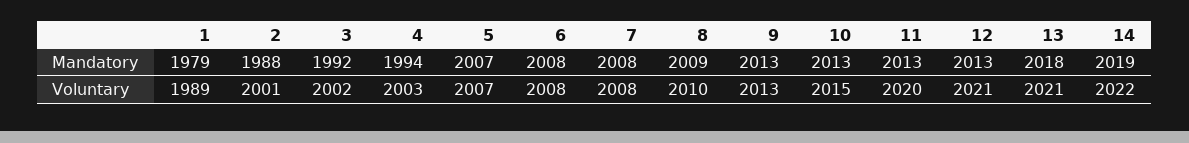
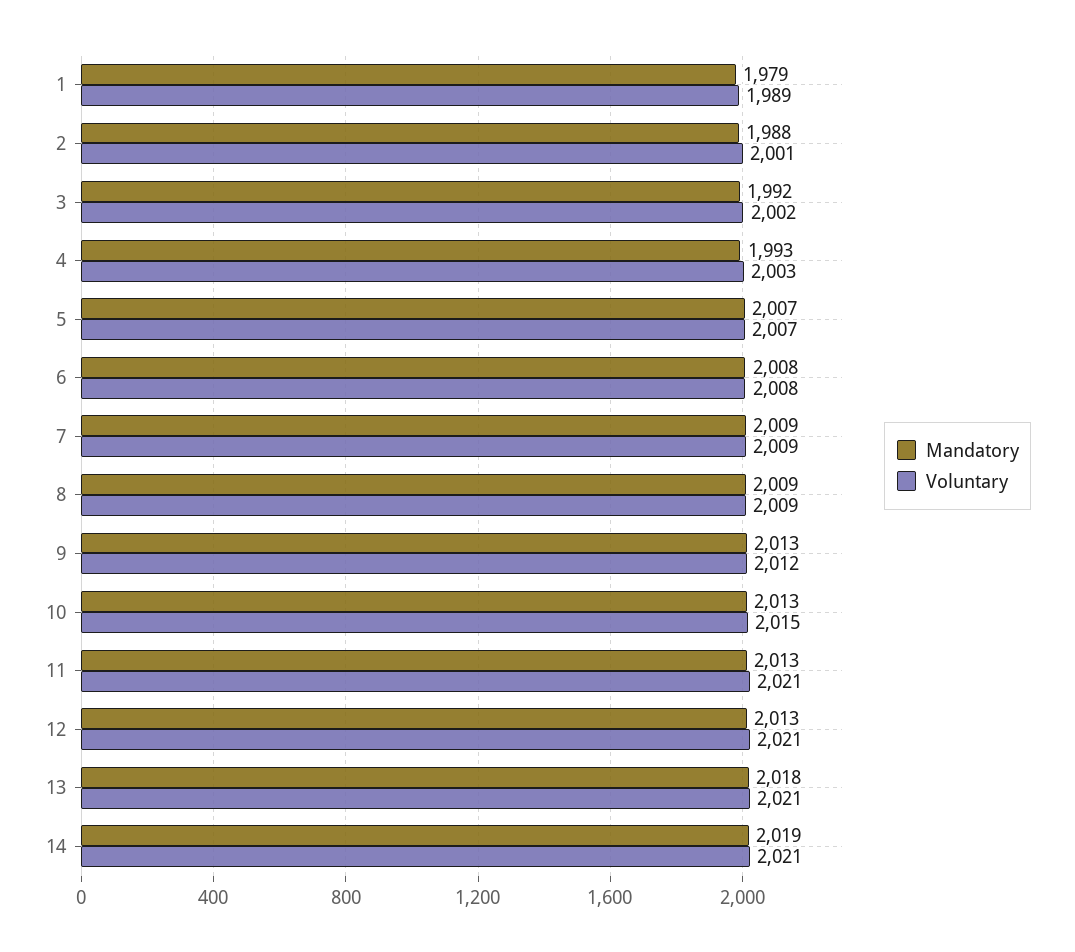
  {
    "Mandatory": {
      "1": 1979,
      "2": 1988,
      "3": 1992,
-     "4": 1994,
+     "4": 1993,
      "5": 2007,
      "6": 2008,
-     "7": 2008,
+     "7": 2009,
      "8": 2009,
      "9": 2013,
      "10": 2013,
      "11": 2013,
      "12": 2013,
      "13": 2018,
      "14": 2019
    },
    "Voluntary": {
      "1": 1989,
      "2": 2001,
      "3": 2002,
      "4": 2003,
      "5": 2007,
      "6": 2008,
-     "7": 2008,
+     "7": 2009,
-     "8": 2010,
+     "8": 2009,
-     "9": 2013,
+     "9": 2012,
      "10": 2015,
-     "11": 2020,
+     "11": 2021,
      "12": 2021,
      "13": 2021,
-     "14": 2022
+     "14": 2021
    }
  }

